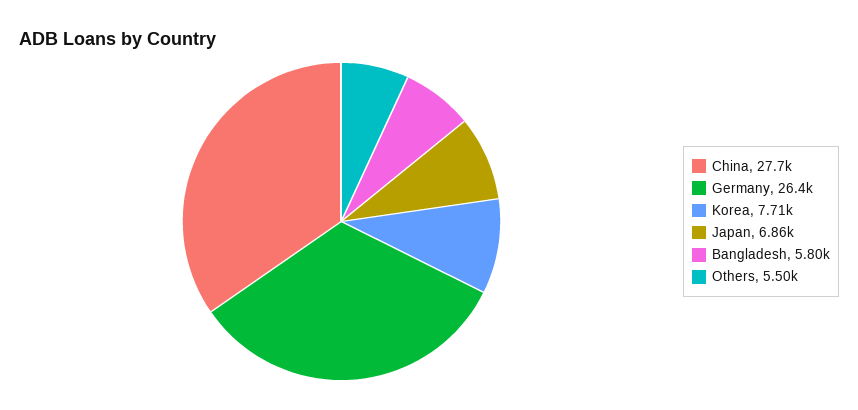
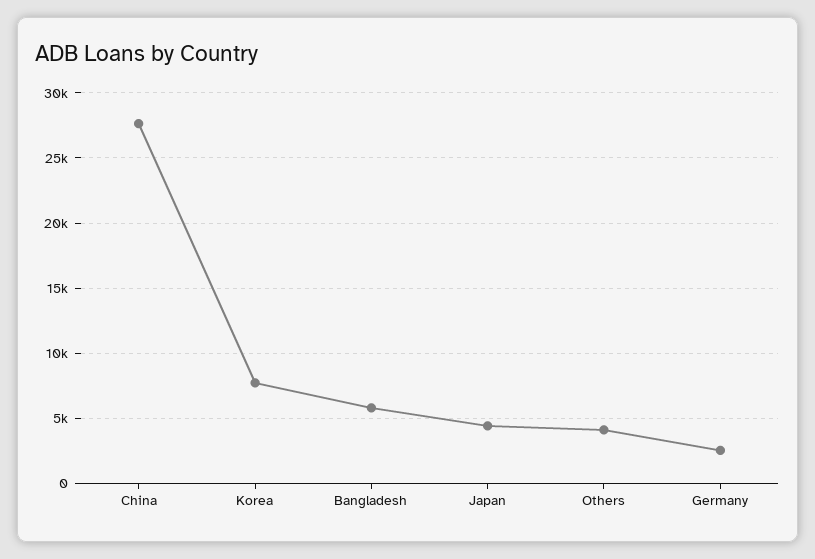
  {
    "China": 27700,
-   "Germany": 26400,
+   "Germany": 2500,
    "Korea": 7710,
-   "Japan": 6860,
+   "Japan": 4500,
    "Bangladesh": 5800,
-   "Others": 5500
+   "Others": 4000
  }

